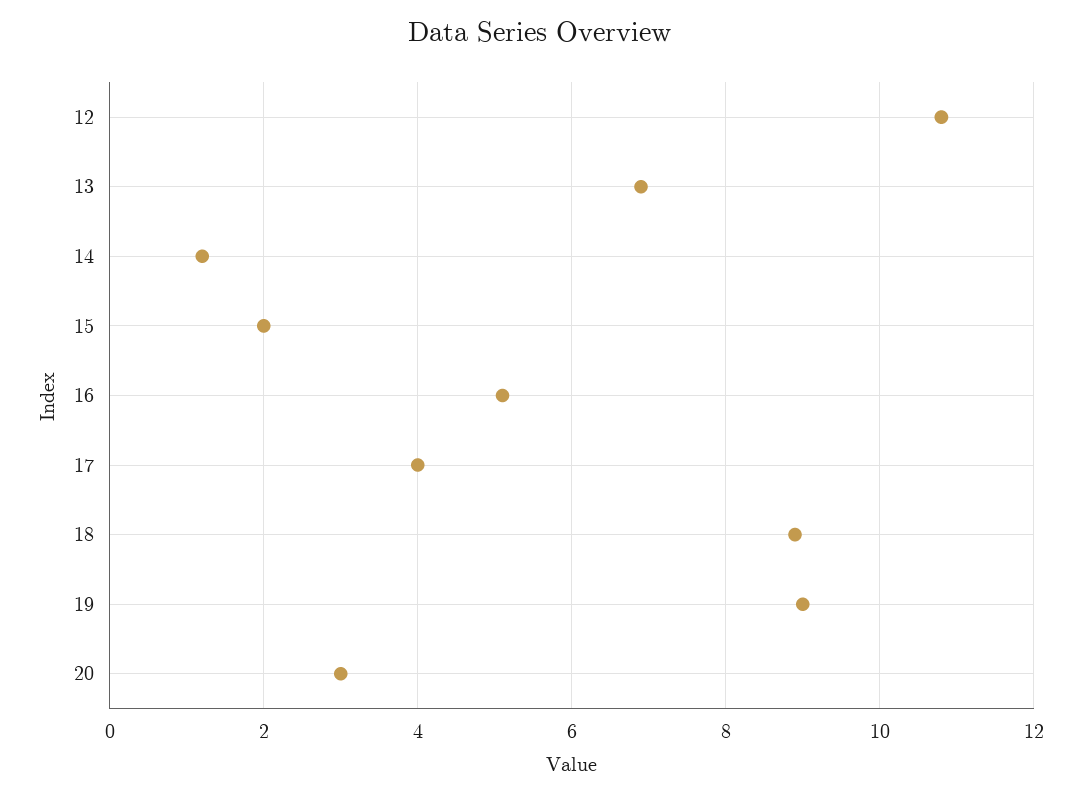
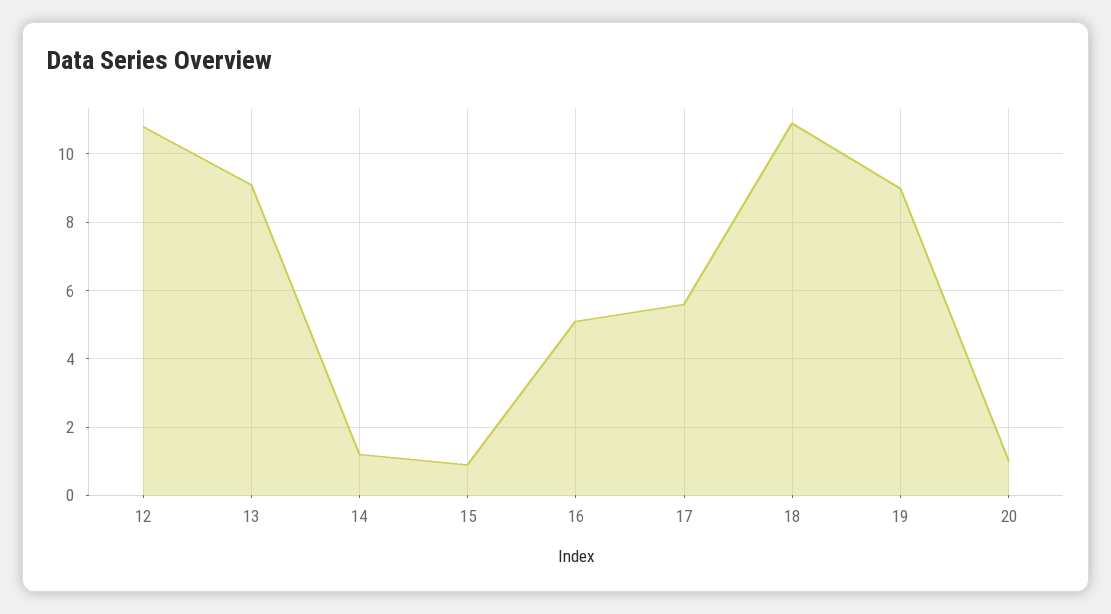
  {
    "12": 11,
-   "13": 7,
+   "13": 9,
    "14": 1,
-   "15": 2,
+   "15": 1,
    "16": 5,
-   "17": 4,
+   "17": 5.5,
-   "18": 9,
+   "18": 11,
    "19": 9,
-   "20": 3
+   "20": 1
  }

